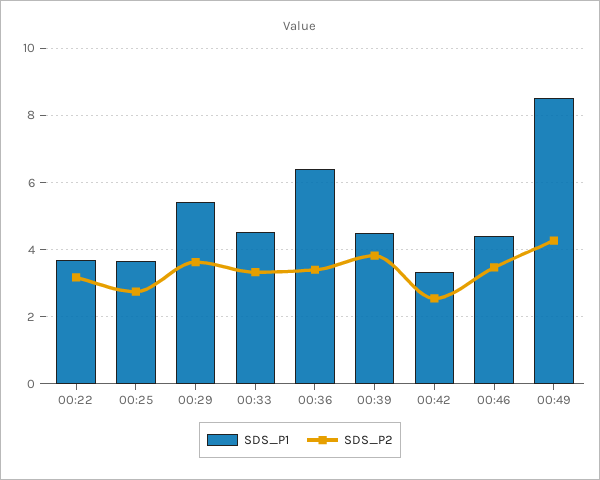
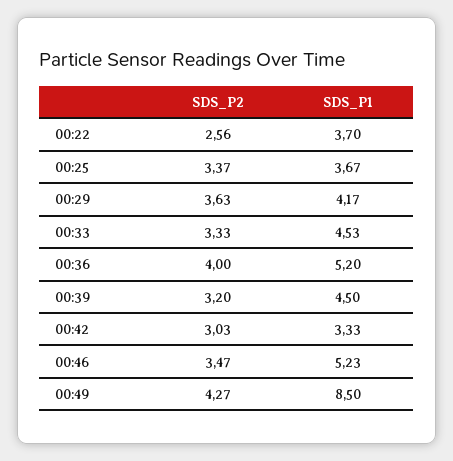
  {
    "SDS_P1": {
      "00:22": 3.7,
      "00:25": 3.67,
-     "00:29": 5.4,
+     "00:29": 4.17,
      "00:33": 4.53,
-     "00:36": 6.4,
+     "00:36": 5.2,
      "00:39": 4.5,
      "00:42": 3.33,
-     "00:46": 4.4,
+     "00:46": 5.23,
      "00:49": 8.5
    },
    "SDS_P2": {
-     "00:22": 3.2,
+     "00:22": 2.56,
-     "00:25": 2.8,
+     "00:25": 3.37,
      "00:29": 3.63,
      "00:33": 3.33,
-     "00:36": 3.4,
+     "00:36": 4,
-     "00:39": 3.8,
+     "00:39": 3.2,
-     "00:42": 2.6,
+     "00:42": 3.03,
      "00:46": 3.47,
      "00:49": 4.27
    }
  }

